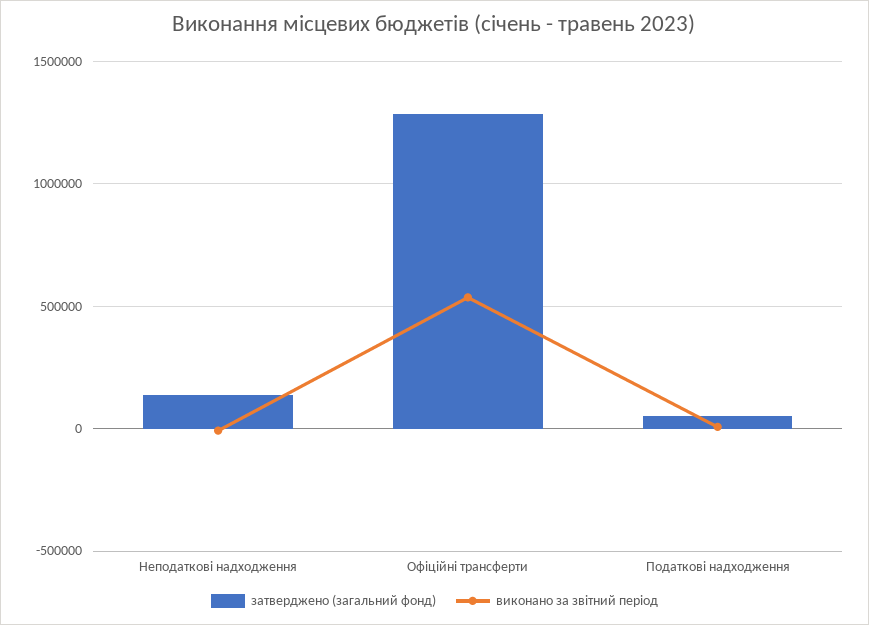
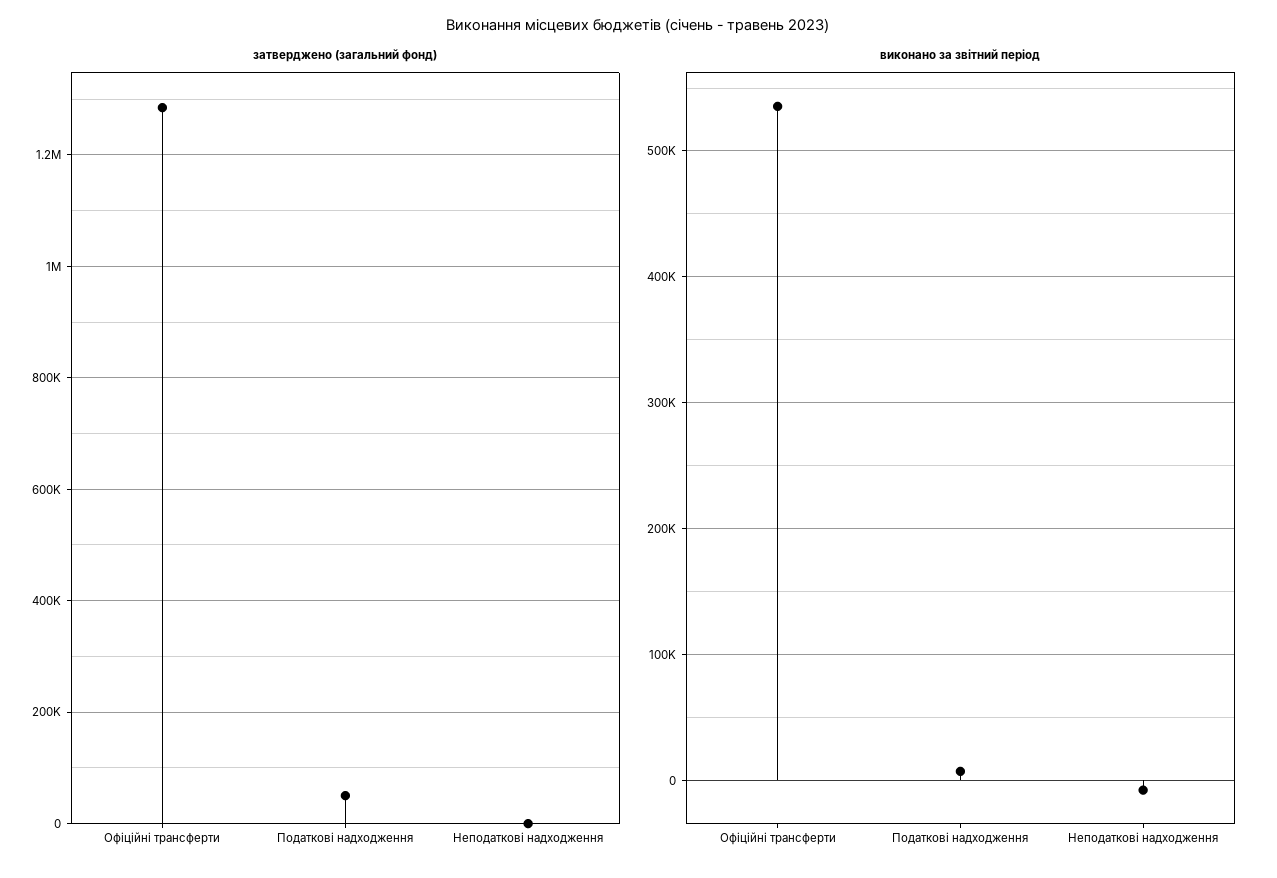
  {
    "затверджено (загальний фонд)": {
-     "Неподаткові надходження": 150000,
+     "Неподаткові надходження": 0,
      "Офіційні трансферти": 1280000,
      "Податкові надходження": 60000
    },
    "виконано за звітний період": {
      "Неподаткові надходження": -10000,
      "Офіційні трансферти": 540000,
      "Податкові надходження": 10000
    }
  }

